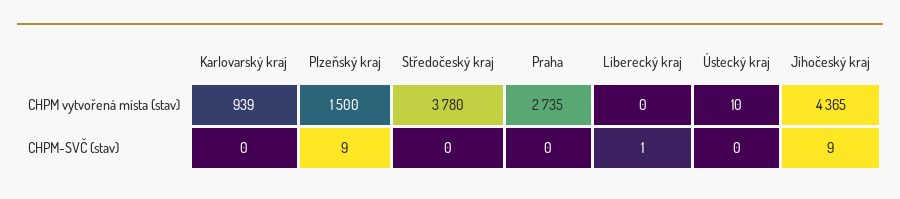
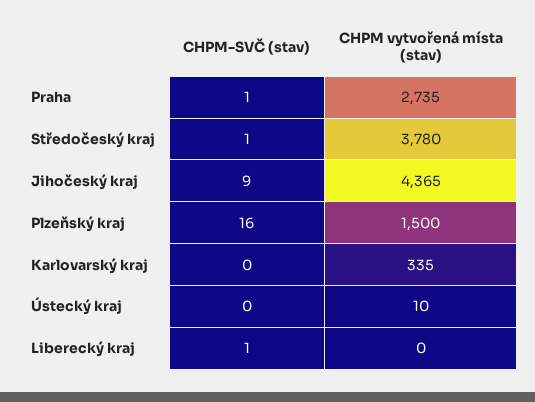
  {
    "Karlovarský kraj": {
-     "CHPM vytvořená místa (stav)": 939,
+     "CHPM vytvořená místa (stav)": 335,
      "CHPM-SVČ (stav)": 0
    },
    "Plzeňský kraj": {
      "CHPM vytvořená místa (stav)": 1500,
-     "CHPM-SVČ (stav)": 9
+     "CHPM-SVČ (stav)": 16
    },
    "Středočeský kraj": {
      "CHPM vytvořená místa (stav)": 3780,
-     "CHPM-SVČ (stav)": 0
+     "CHPM-SVČ (stav)": 1
    },
    "Praha": {
      "CHPM vytvořená místa (stav)": 2735,
-     "CHPM-SVČ (stav)": 0
+     "CHPM-SVČ (stav)": 1
    },
    "Liberecký kraj": {
      "CHPM vytvořená místa (stav)": 0,
      "CHPM-SVČ (stav)": 1
    },
    "Ústecký kraj": {
      "CHPM vytvořená místa (stav)": 10,
      "CHPM-SVČ (stav)": 0
    },
    "Jihočeský kraj": {
      "CHPM vytvořená místa (stav)": 4365,
      "CHPM-SVČ (stav)": 9
    }
  }

